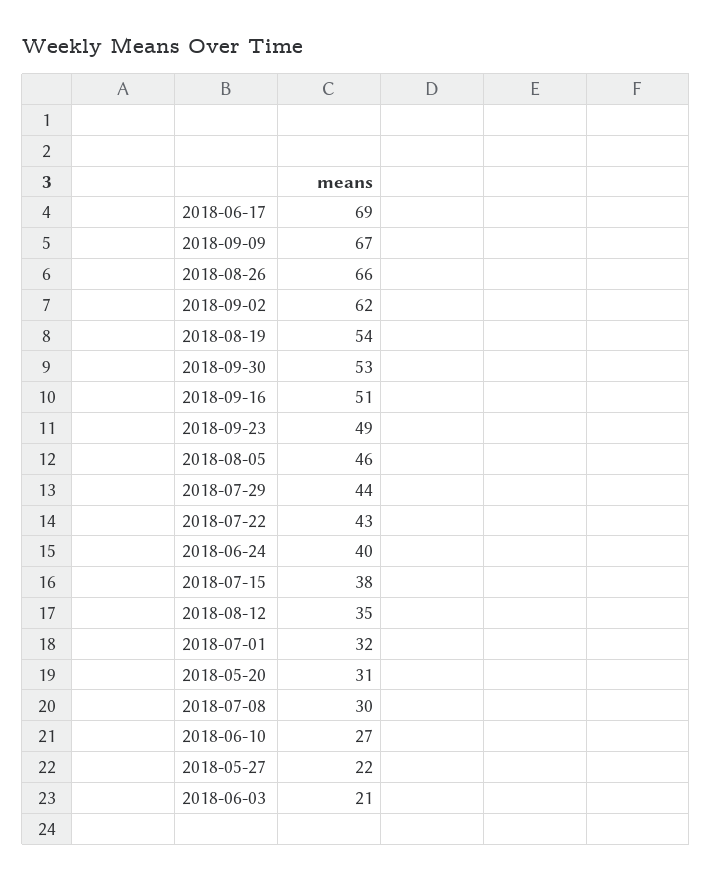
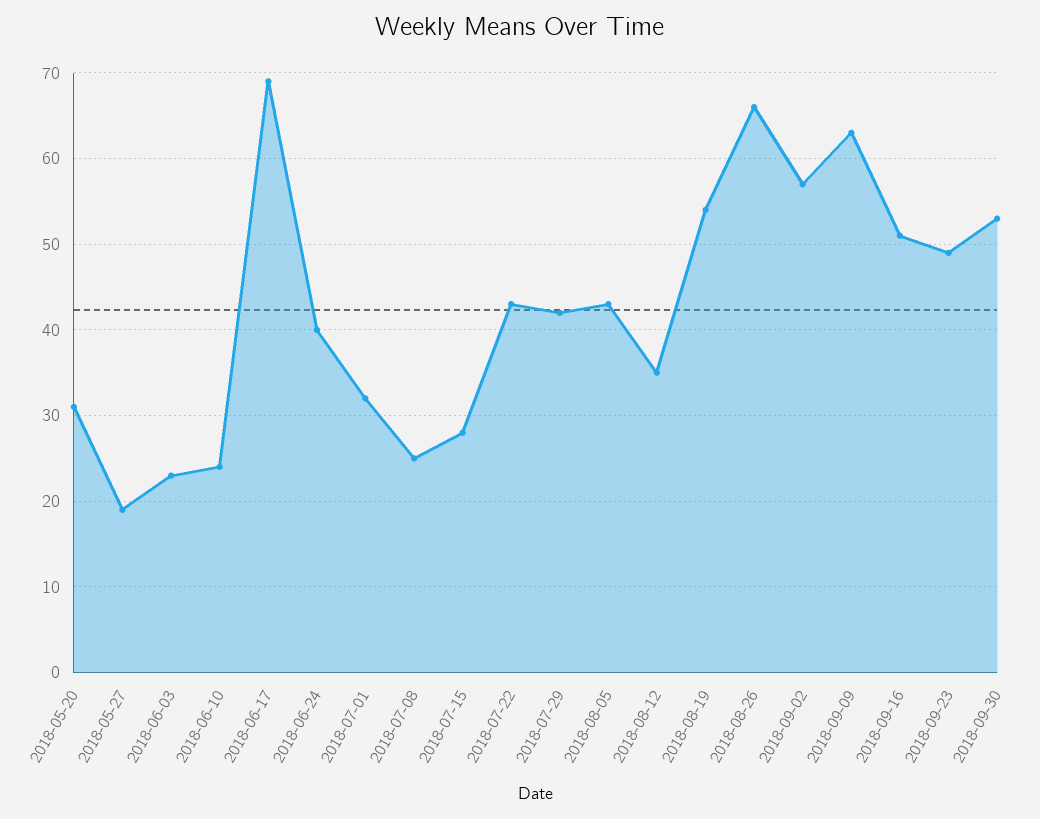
  {
    "2018-06-17": 69,
-   "2018-09-09": 67,
+   "2018-09-09": 63,
    "2018-08-26": 66,
-   "2018-09-02": 62,
+   "2018-09-02": 57,
    "2018-08-19": 54,
    "2018-09-30": 53,
    "2018-09-16": 51,
    "2018-09-23": 49,
-   "2018-08-05": 46,
+   "2018-08-05": 43,
-   "2018-07-29": 44,
+   "2018-07-29": 42,
    "2018-07-22": 43,
    "2018-06-24": 40,
-   "2018-07-15": 38,
+   "2018-07-15": 28,
    "2018-08-12": 35,
    "2018-07-01": 32,
    "2018-05-20": 31,
-   "2018-07-08": 30,
+   "2018-07-08": 25,
-   "2018-06-10": 27,
+   "2018-06-10": 24,
-   "2018-05-27": 22,
+   "2018-05-27": 19,
-   "2018-06-03": 21
+   "2018-06-03": 23
  }

